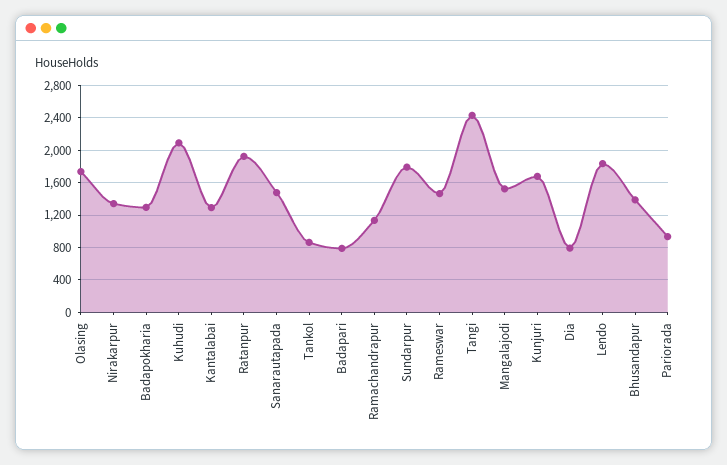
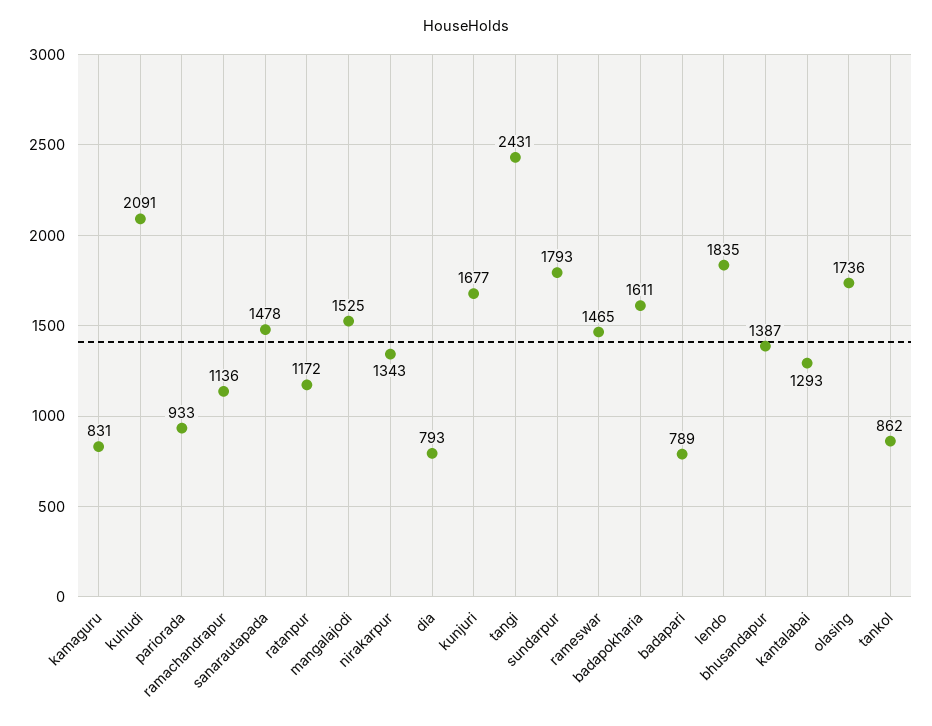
  {
    "Olasing": 1736,
    "Nirakarpur": 1343,
-   "Badapokharia": 1300,
+   "Badapokharia": 1611,
    "Kuhudi": 2091,
    "Kantalabai": 1293,
-   "Ratanpur": 1900,
+   "Ratanpur": 1172,
    "Sanarautapada": 1478,
    "Tankol": 862,
    "Badapari": 789,
    "Ramachandrapur": 1136,
    "Sundarpur": 1793,
    "Rameswar": 1465,
    "Tangi": 2431,
    "Mangalajodi": 1525,
    "Kunjuri": 1677,
    "Dia": 793,
    "Lendo": 1835,
    "Bhusandapur": 1387,
-   "Pariorada": 933
+   "Pariorada": 933,
+   "kamaguru": 831
  }

